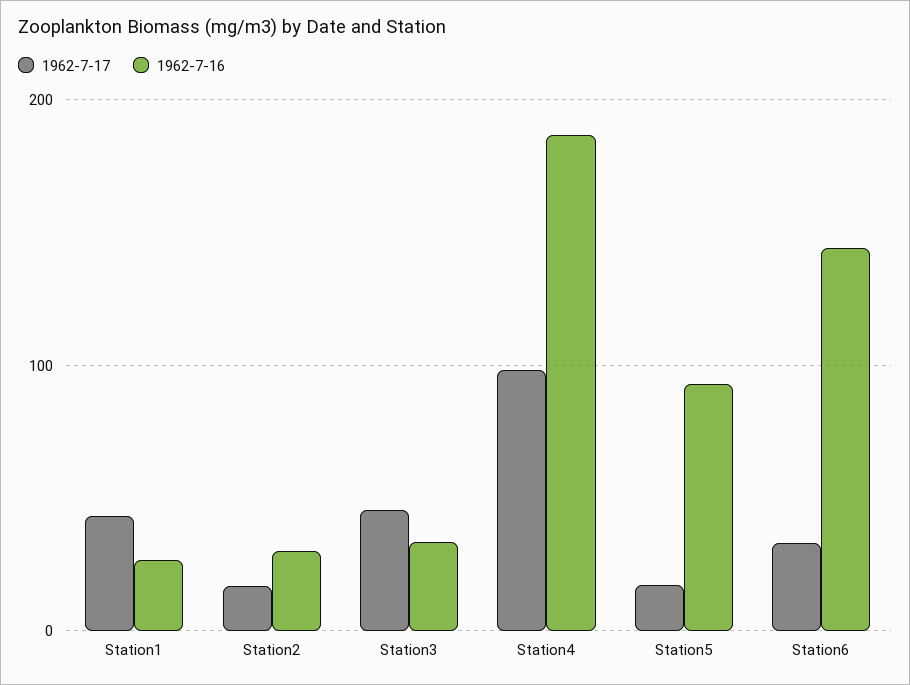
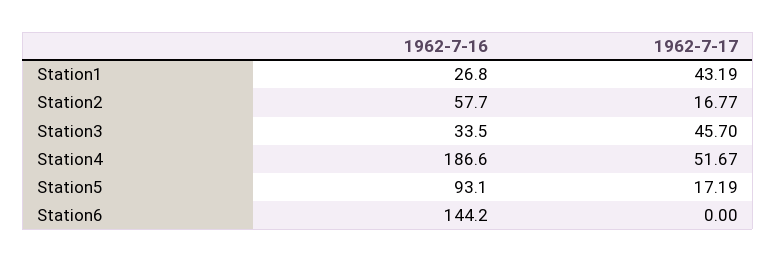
  {
    "1962-7-17": {
      "Station1": 43.19,
      "Station2": 16.77,
      "Station3": 45.7,
-     "Station4": 100,
+     "Station4": 51.67,
      "Station5": 17.19,
-     "Station6": 30
+     "Station6": 0
    },
    "1962-7-16": {
      "Station1": 26.8,
-     "Station2": 30,
+     "Station2": 57.7,
      "Station3": 33.5,
      "Station4": 186.6,
      "Station5": 93.1,
      "Station6": 144.2
    }
  }

